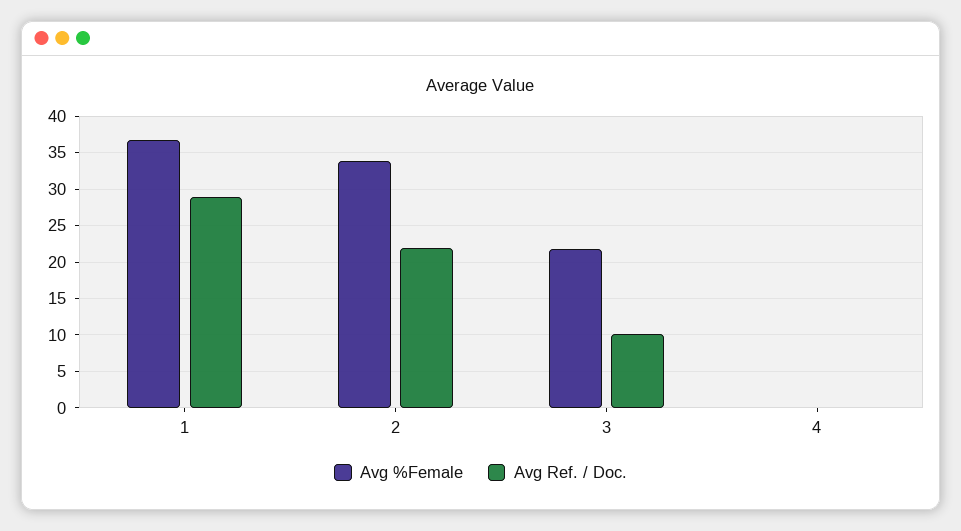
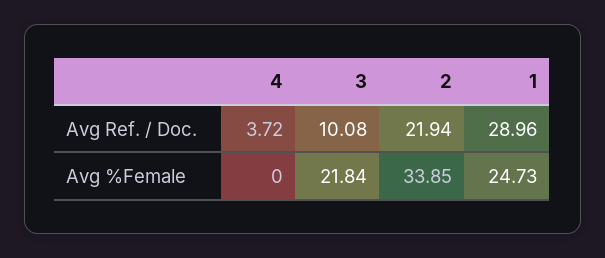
  {
    "Avg %Female": {
-     "1": 37,
+     "1": 24.73,
      "2": 33.85,
      "3": 21.84,
      "4": 0
    },
    "Avg Ref. / Doc.": {
      "1": 28.96,
      "2": 21.94,
      "3": 10.08,
-     "4": 0
+     "4": 3.72
    }
  }

